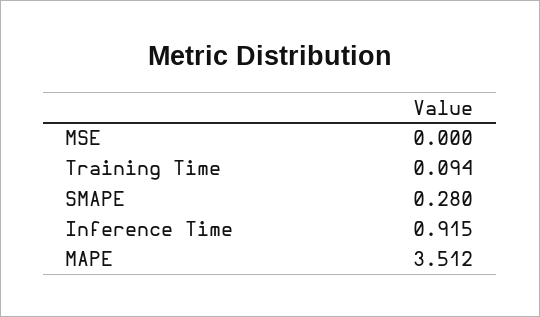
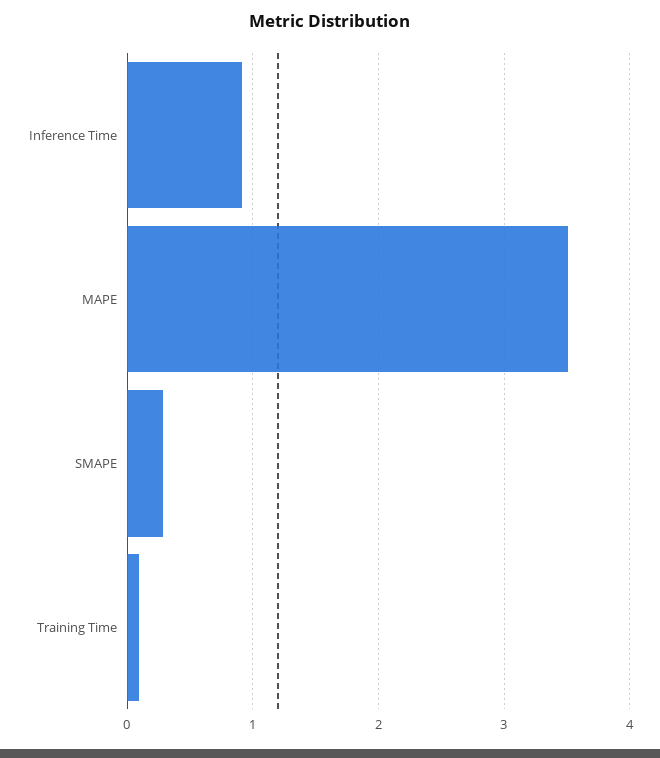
  {
-   "MSE": 0,
    "Training Time": 0.094,
    "SMAPE": 0.28,
    "Inference Time": 0.915,
    "MAPE": 3.512
  }

